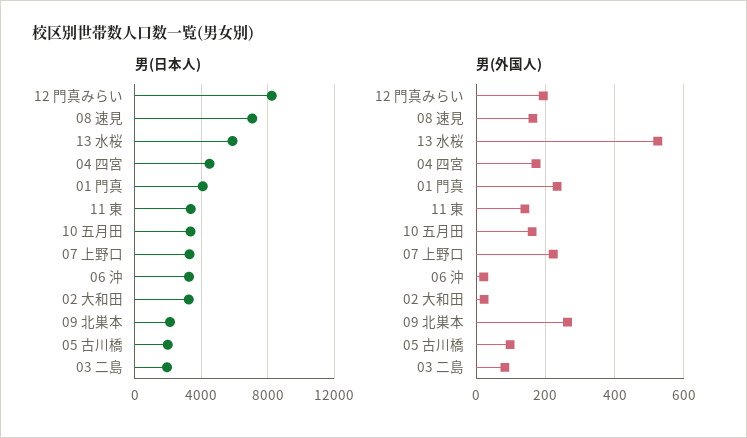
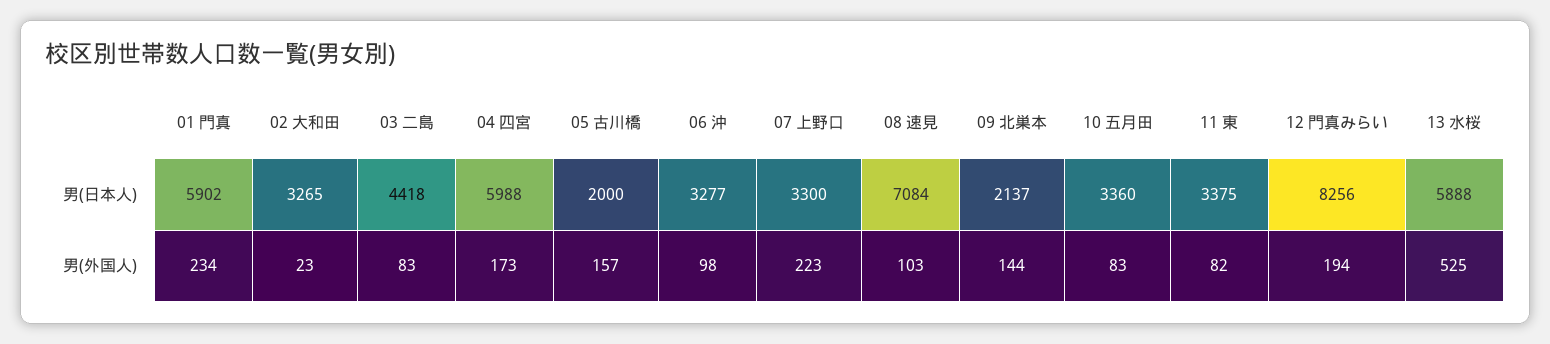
  {
    "男(日本人)": {
      "12 門真みらい": 8256,
      "08 速見": 7084,
      "13 水桜": 5888,
-     "04 四宮": 4500,
+     "04 四宮": 5988,
-     "01 門真": 4000,
+     "01 門真": 5902,
      "11 東": 3375,
      "10 五月田": 3360,
      "07 上野口": 3300,
      "06 沖": 3277,
      "02 大和田": 3265,
      "09 北巣本": 2137,
      "05 古川橋": 2000,
-     "03 二島": 2000
+     "03 二島": 4418
    },
    "男(外国人)": {
      "12 門真みらい": 194,
-     "08 速見": 160,
+     "08 速見": 103,
      "13 水桜": 525,
      "04 四宮": 173,
      "01 門真": 234,
-     "11 東": 140,
+     "11 東": 82,
-     "10 五月田": 160,
+     "10 五月田": 83,
      "07 上野口": 223,
-     "06 沖": 20,
+     "06 沖": 98,
      "02 大和田": 23,
-     "09 北巣本": 260,
+     "09 北巣本": 144,
-     "05 古川橋": 100,
+     "05 古川橋": 157,
      "03 二島": 83
    }
  }

